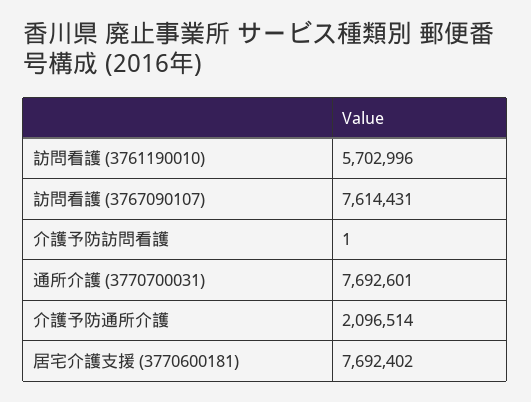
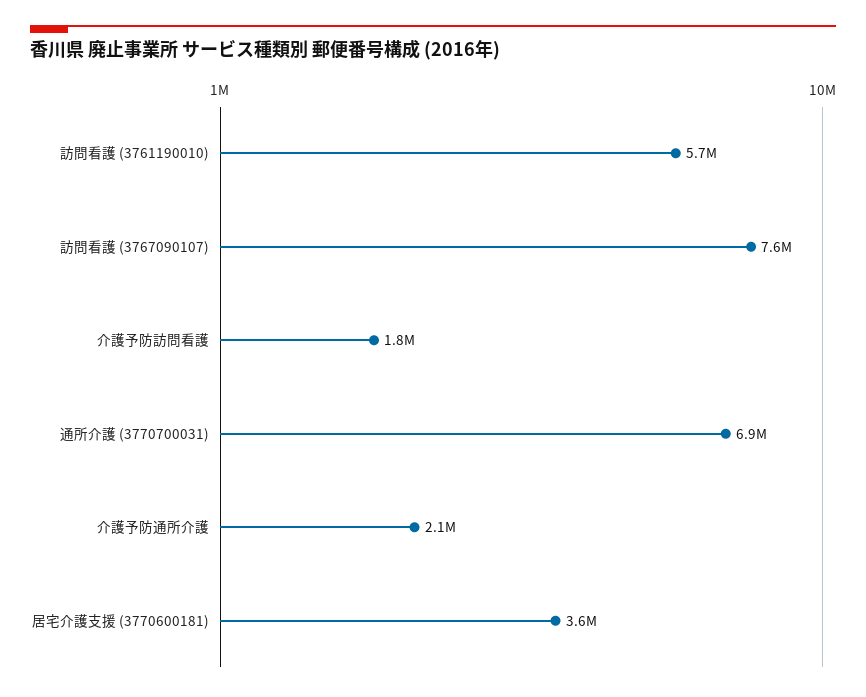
  {
    "訪問看護 (3761190010)": 5702996,
    "訪問看護 (3767090107)": 7614431,
-   "介護予防訪問看護": 1,
+   "介護予防訪問看護": 1800000,
-   "通所介護 (3770700031)": 7692601,
+   "通所介護 (3770700031)": 6900000,
    "介護予防通所介護": 2096514,
-   "居宅介護支援 (3770600181)": 7692402
+   "居宅介護支援 (3770600181)": 3600000
  }

